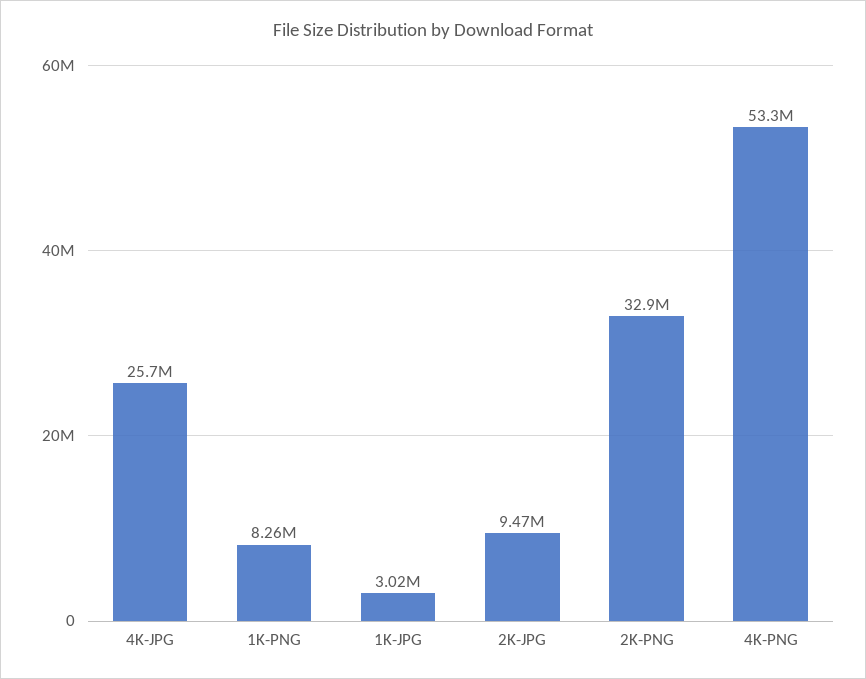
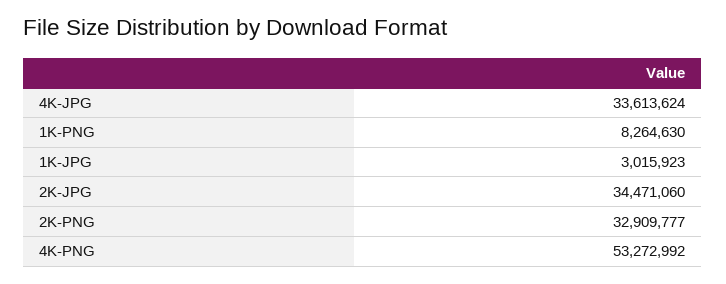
  {
-   "4K-JPG": 25700000,
+   "4K-JPG": 33613624,
    "1K-PNG": 8264630,
    "1K-JPG": 3015923,
-   "2K-JPG": 9470000,
+   "2K-JPG": 34471060,
    "2K-PNG": 32909777,
    "4K-PNG": 53272992
  }

